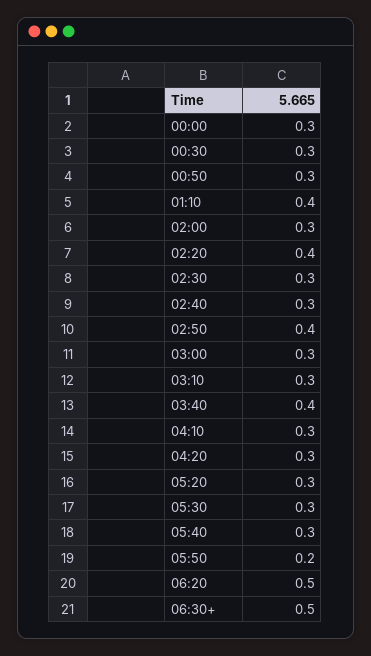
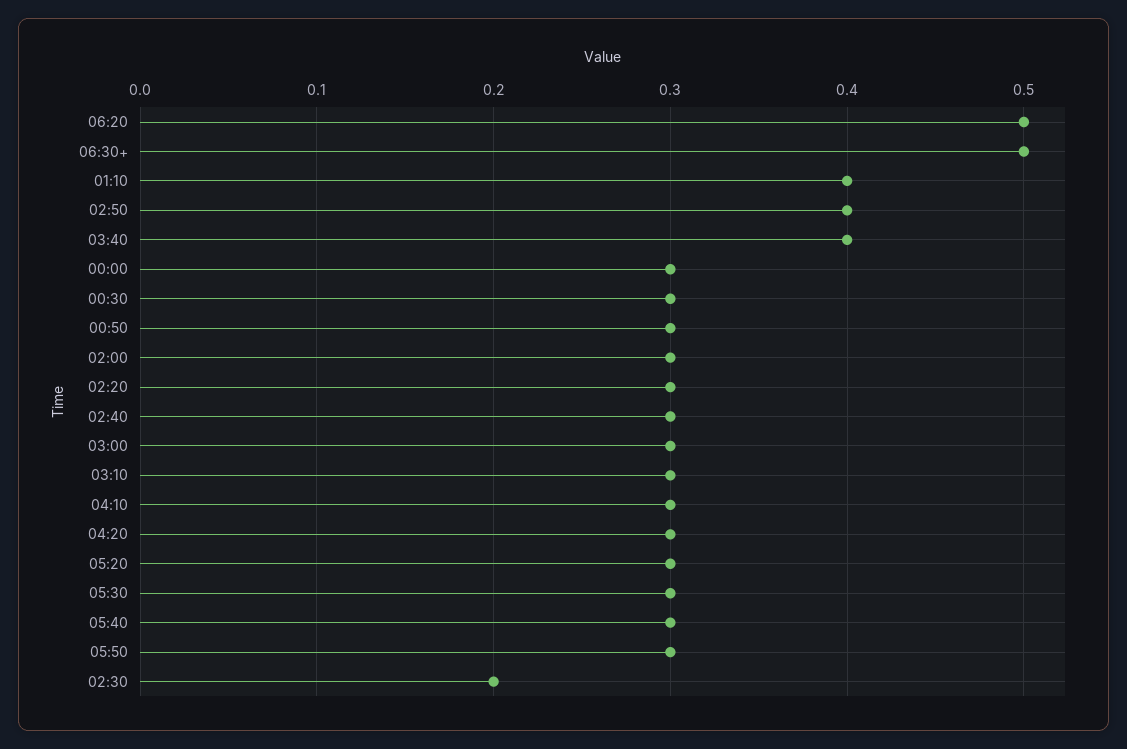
  {
    "00:00": 0.3,
    "00:30": 0.3,
    "00:50": 0.3,
    "01:10": 0.4,
    "02:00": 0.3,
-   "02:20": 0.4,
+   "02:20": 0.3,
-   "02:30": 0.3,
+   "02:30": 0.2,
    "02:40": 0.3,
    "02:50": 0.4,
    "03:00": 0.3,
    "03:10": 0.3,
    "03:40": 0.4,
    "04:10": 0.3,
    "04:20": 0.3,
    "05:20": 0.3,
    "05:30": 0.3,
    "05:40": 0.3,
-   "05:50": 0.2,
+   "05:50": 0.3,
    "06:20": 0.5,
    "06:30+": 0.5
  }

